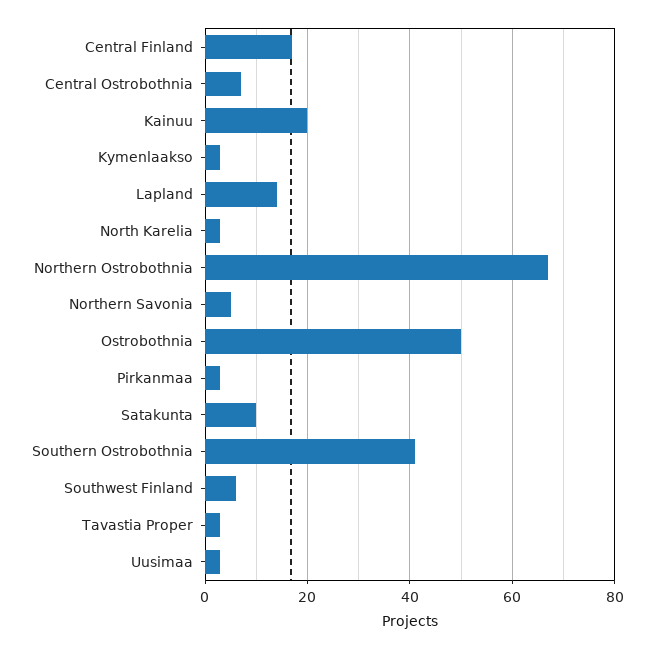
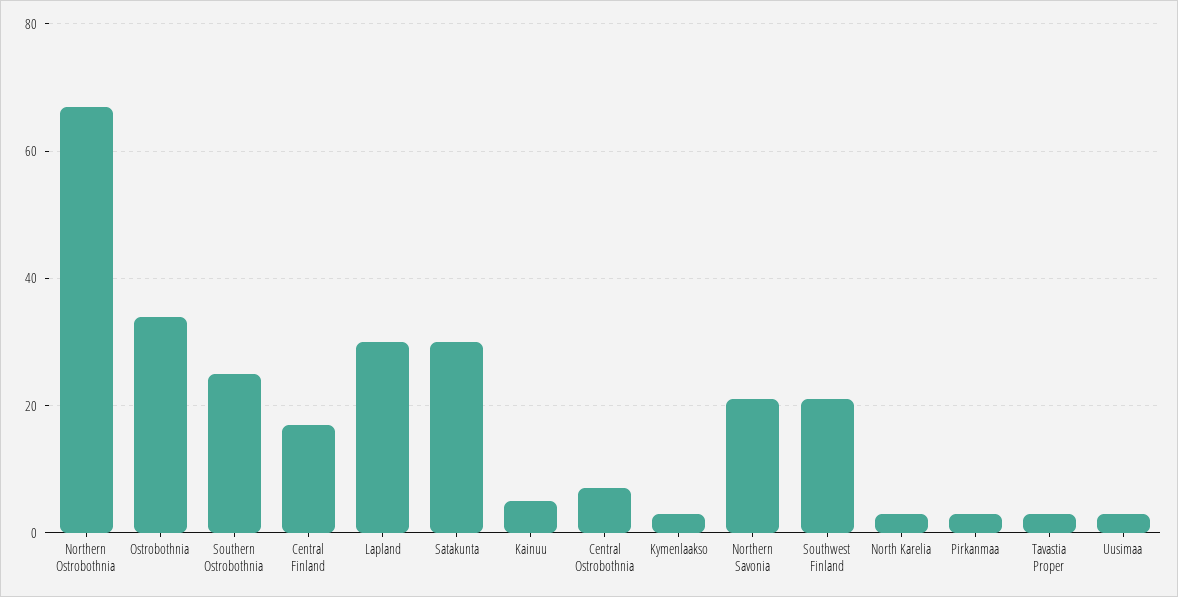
  {
    "Central Finland": 15,
    "Central Ostrobothnia": 5,
-   "Kainuu": 20,
+   "Kainuu": 5,
    "Kymenlaakso": 5,
-   "Lapland": 15,
+   "Lapland": 30,
    "North Karelia": 5,
    "Northern Ostrobothnia": 65,
-   "Northern Savonia": 5,
+   "Northern Savonia": 20,
-   "Ostrobothnia": 50,
+   "Ostrobothnia": 35,
    "Pirkanmaa": 5,
-   "Satakunta": 10,
+   "Satakunta": 30,
-   "Southern Ostrobothnia": 40,
+   "Southern Ostrobothnia": 25,
-   "Southwest Finland": 5,
+   "Southwest Finland": 20,
    "Tavastia Proper": 5,
    "Uusimaa": 5
  }

